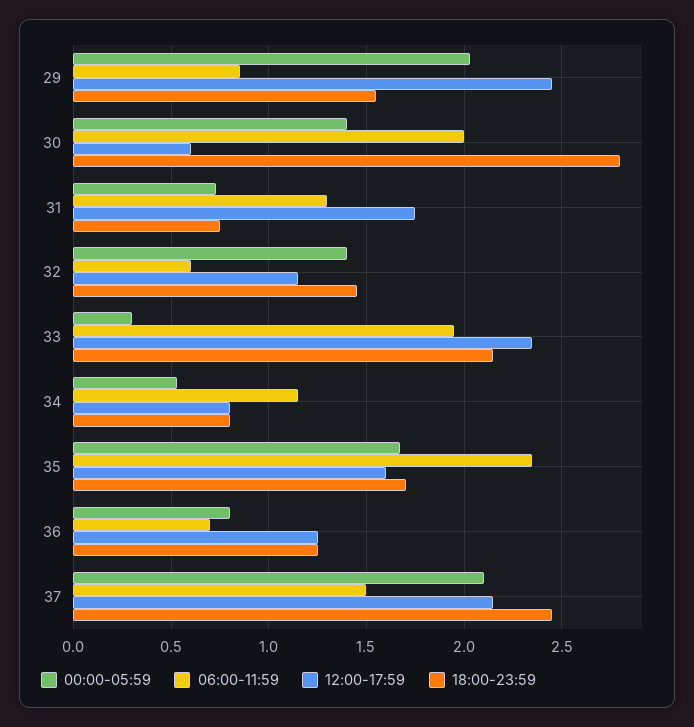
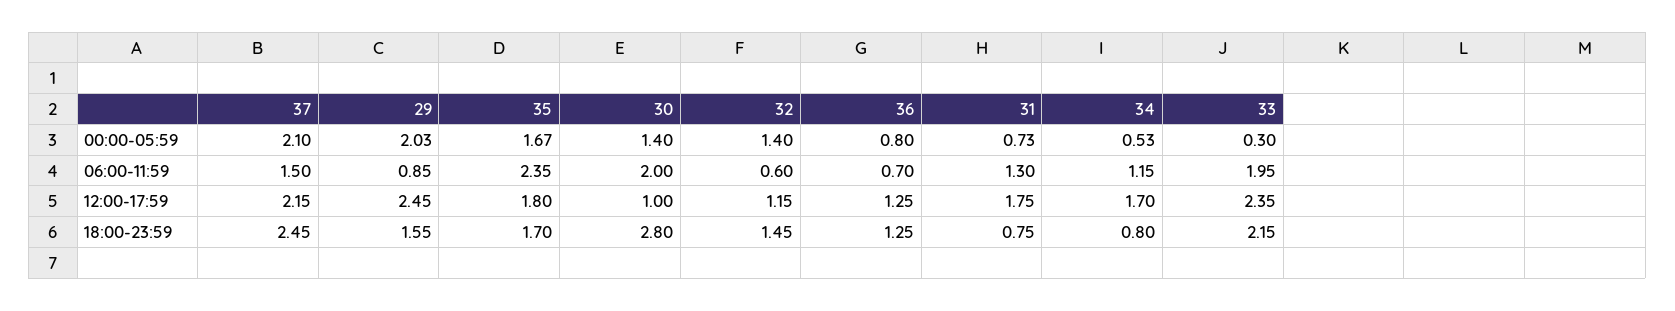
  {
    "00:00-05:59": {
      "29": 2.03,
      "30": 1.4,
      "31": 0.73,
      "32": 1.4,
      "33": 0.3,
      "34": 0.53,
      "35": 1.67,
      "36": 0.8,
      "37": 2.1
    },
    "06:00-11:59": {
      "29": 0.85,
      "30": 2,
      "31": 1.3,
      "32": 0.6,
      "33": 1.95,
      "34": 1.15,
      "35": 2.35,
      "36": 0.7,
      "37": 1.5
    },
    "12:00-17:59": {
      "29": 2.45,
-     "30": 0.6,
+     "30": 1,
      "31": 1.75,
      "32": 1.15,
      "33": 2.35,
-     "34": 0.8,
+     "34": 1.7,
-     "35": 1.6,
+     "35": 1.8,
      "36": 1.25,
      "37": 2.15
    },
    "18:00-23:59": {
      "29": 1.55,
      "30": 2.8,
      "31": 0.75,
      "32": 1.45,
      "33": 2.15,
      "34": 0.8,
      "35": 1.7,
      "36": 1.25,
      "37": 2.45
    }
  }

